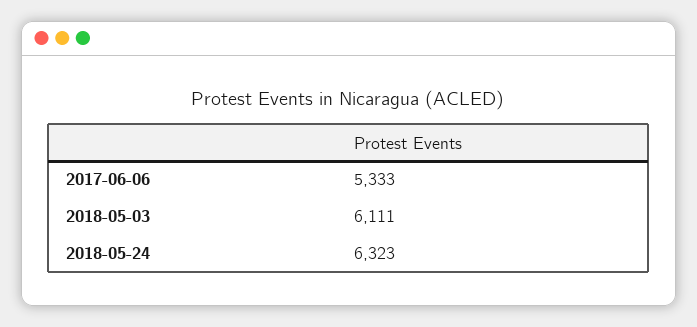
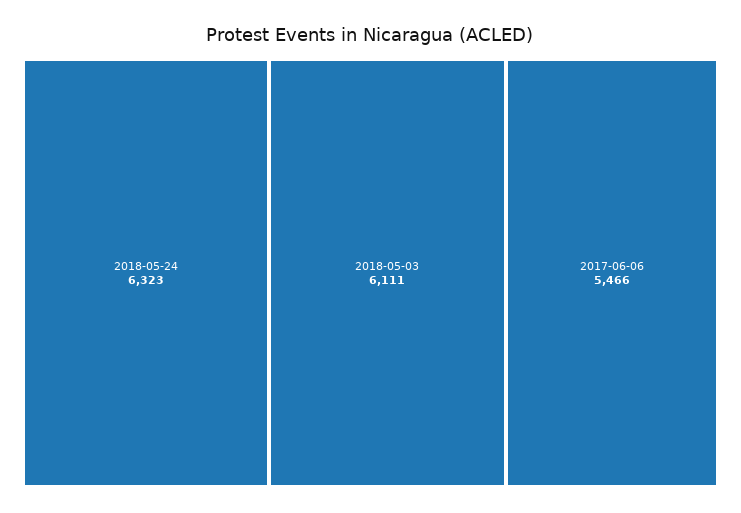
  {
-   "2017-06-06": 5333,
+   "2017-06-06": 5466,
    "2018-05-03": 6111,
    "2018-05-24": 6323
  }

